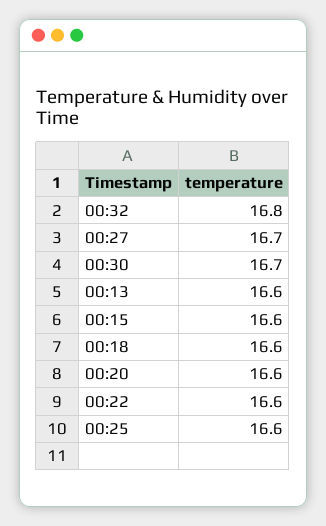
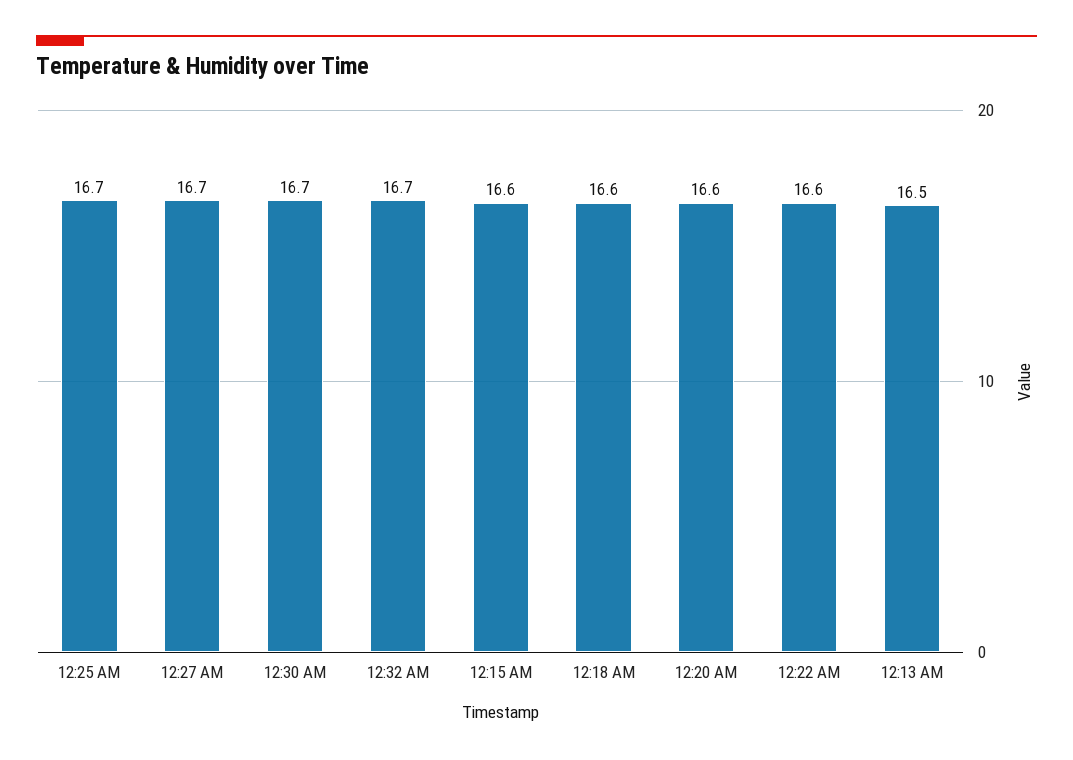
  {
-   "00:32": 16.8,
+   "00:32": 16.7,
    "00:27": 16.7,
    "00:30": 16.7,
-   "00:13": 16.6,
+   "00:13": 16.5,
    "00:15": 16.6,
    "00:18": 16.6,
    "00:20": 16.6,
    "00:22": 16.6,
-   "00:25": 16.6
+   "00:25": 16.7
  }

